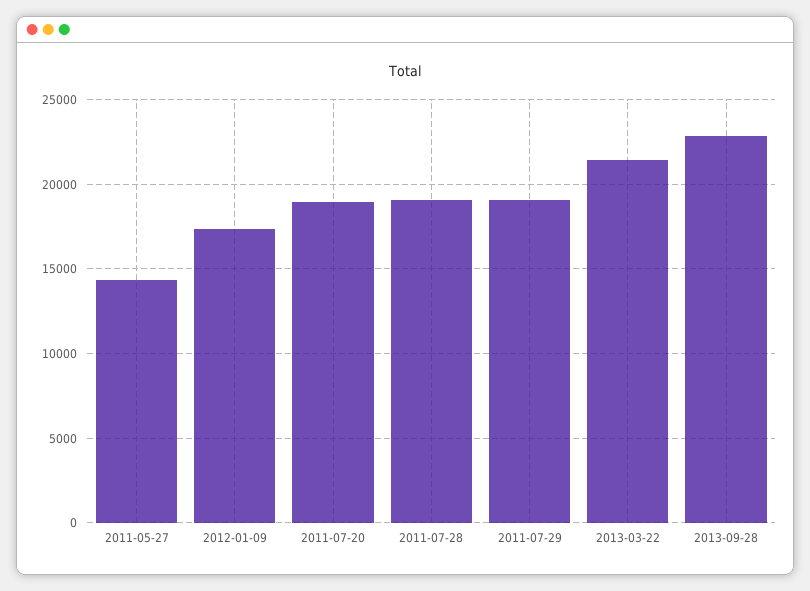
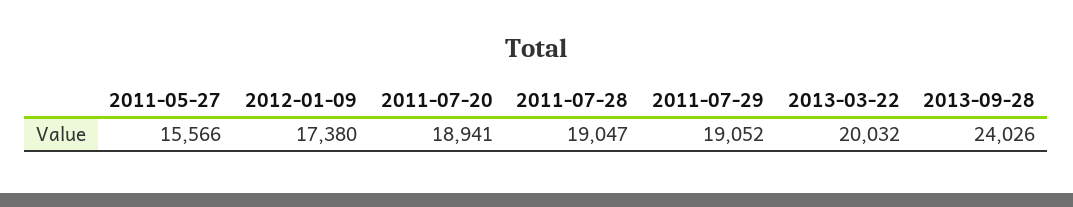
  {
-   "2011-05-27": 14500,
+   "2011-05-27": 15566,
    "2012-01-09": 17380,
    "2011-07-20": 18941,
    "2011-07-28": 19047,
    "2011-07-29": 19052,
-   "2013-03-22": 21500,
+   "2013-03-22": 20032,
-   "2013-09-28": 23000
+   "2013-09-28": 24026
  }

